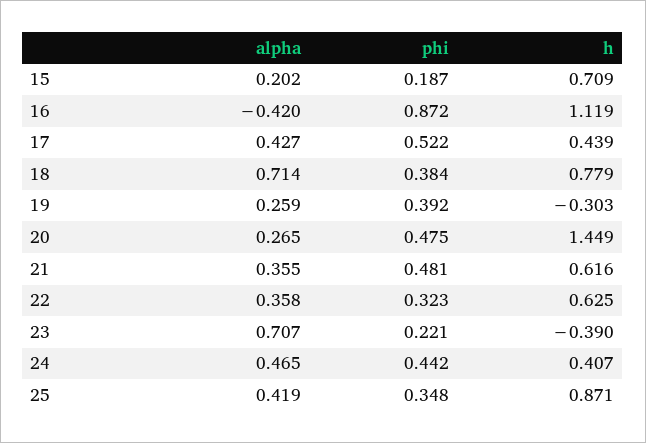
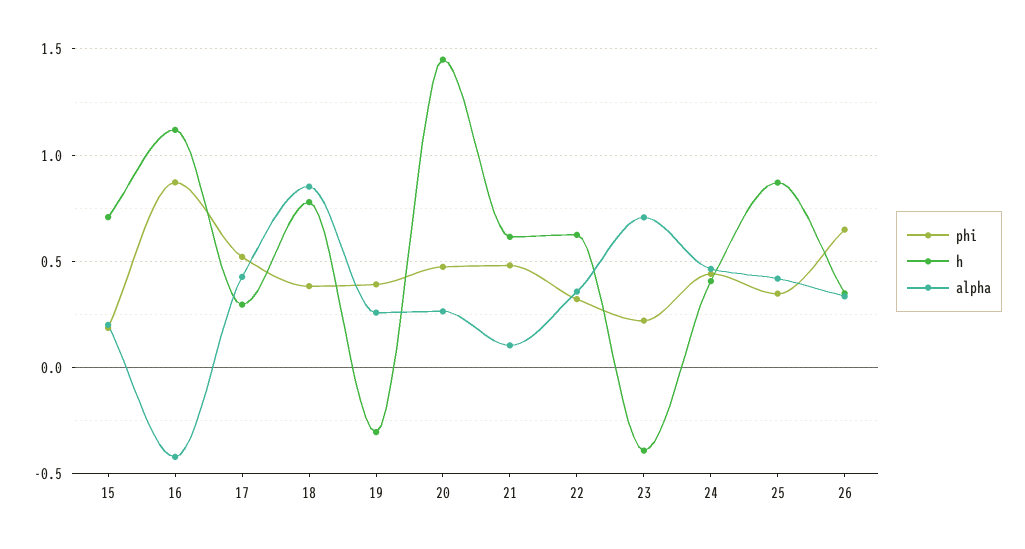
  {
    "alpha": {
      "15": 0.202,
      "16": -0.42,
      "17": 0.427,
-     "18": 0.714,
+     "18": 0.85,
      "19": 0.259,
      "20": 0.265,
-     "21": 0.355,
+     "21": 0.1,
      "22": 0.358,
      "23": 0.707,
      "24": 0.465,
-     "25": 0.419
+     "25": 0.419,
+     "26": 0.35
    },
    "phi": {
      "15": 0.187,
      "16": 0.872,
      "17": 0.522,
      "18": 0.384,
      "19": 0.392,
      "20": 0.475,
      "21": 0.481,
      "22": 0.323,
      "23": 0.221,
      "24": 0.442,
-     "25": 0.348
+     "25": 0.348,
+     "26": 0.65
    },
    "h": {
      "15": 0.709,
      "16": 1.119,
-     "17": 0.439,
+     "17": 0.3,
      "18": 0.779,
      "19": -0.303,
      "20": 1.449,
      "21": 0.616,
      "22": 0.625,
      "23": -0.39,
      "24": 0.407,
-     "25": 0.871
+     "25": 0.871,
+     "26": 0.35
    }
  }

